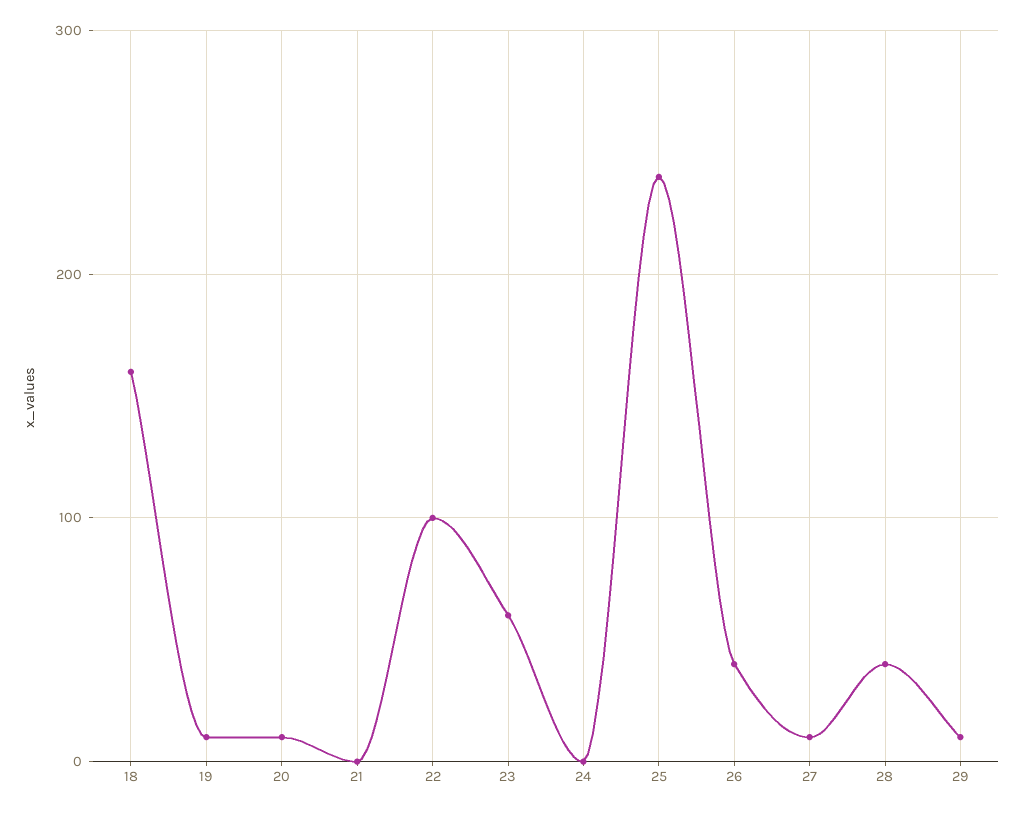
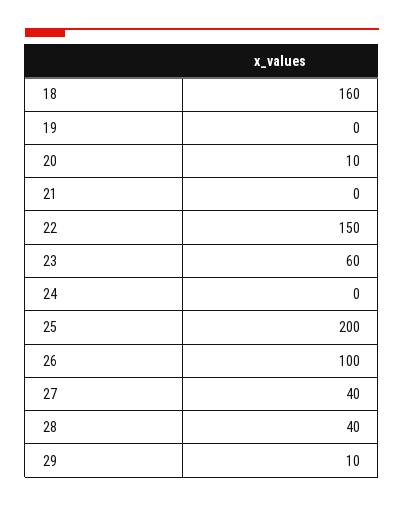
  {
    "18": 160,
-   "19": 10,
+   "19": 0,
    "20": 10,
    "21": 0,
-   "22": 100,
+   "22": 150,
    "23": 60,
    "24": 0,
-   "25": 240,
+   "25": 200,
-   "26": 40,
+   "26": 100,
-   "27": 10,
+   "27": 40,
    "28": 40,
    "29": 10
  }

